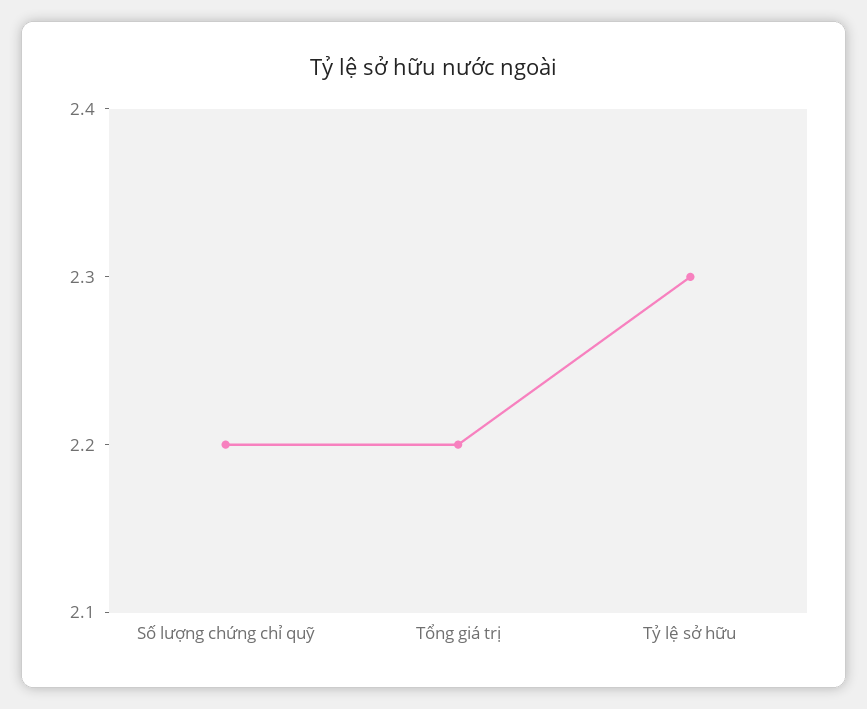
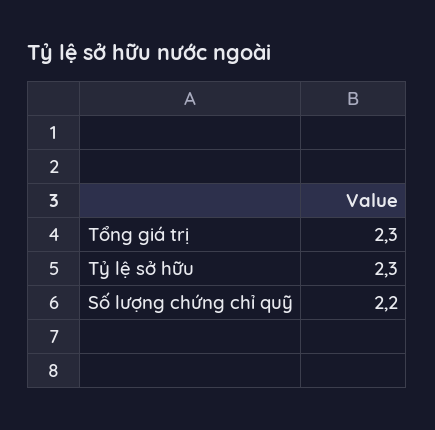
  {
    "Số lượng chứng chỉ quỹ": 2.2,
-   "Tổng giá trị": 2.2,
+   "Tổng giá trị": 2.3,
    "Tỷ lệ sở hữu": 2.3
  }

